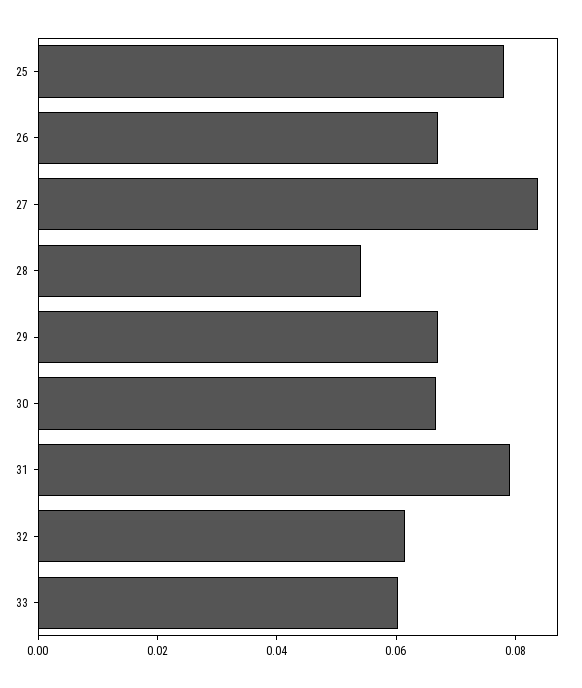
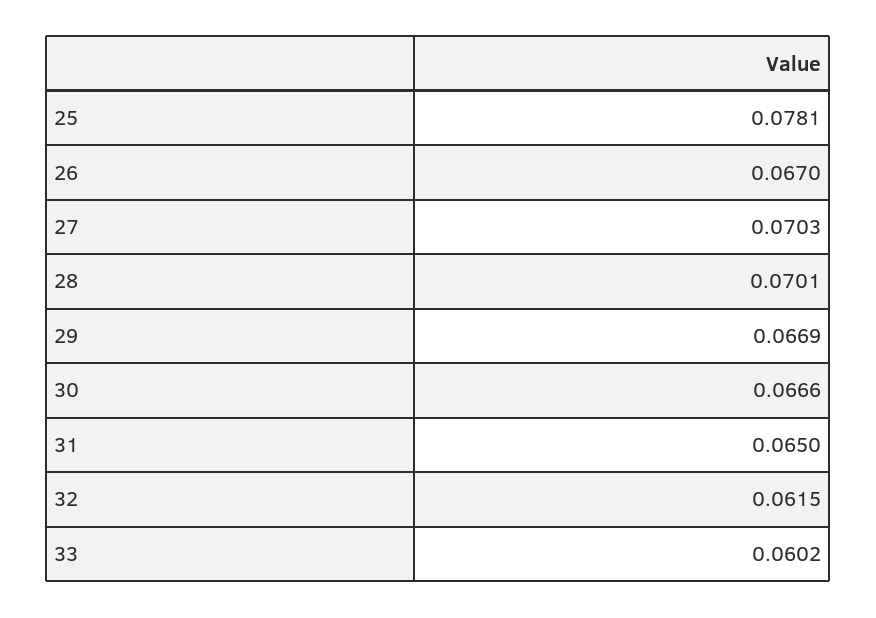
  {
    "25": 0.0781,
    "26": 0.067,
-   "27": 0.085,
+   "27": 0.0703,
-   "28": 0.055,
+   "28": 0.0701,
    "29": 0.0669,
    "30": 0.0666,
-   "31": 0.08,
+   "31": 0.065,
    "32": 0.0615,
    "33": 0.0602
  }

